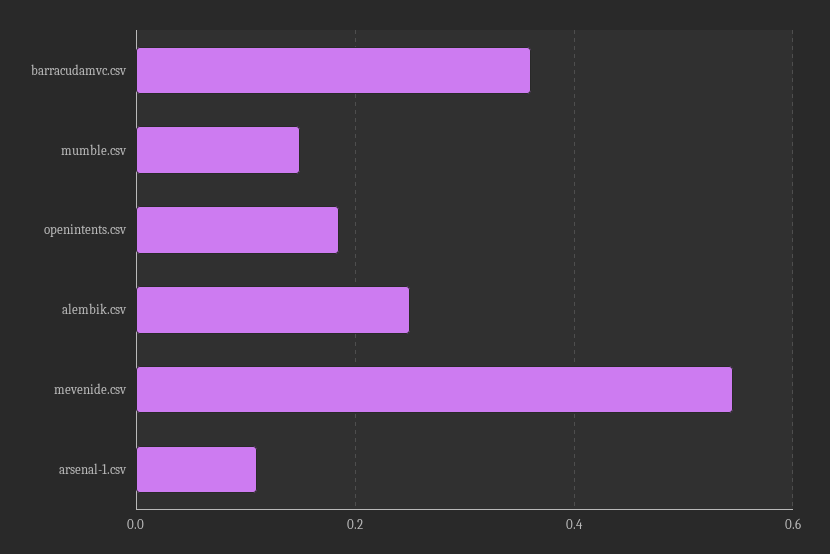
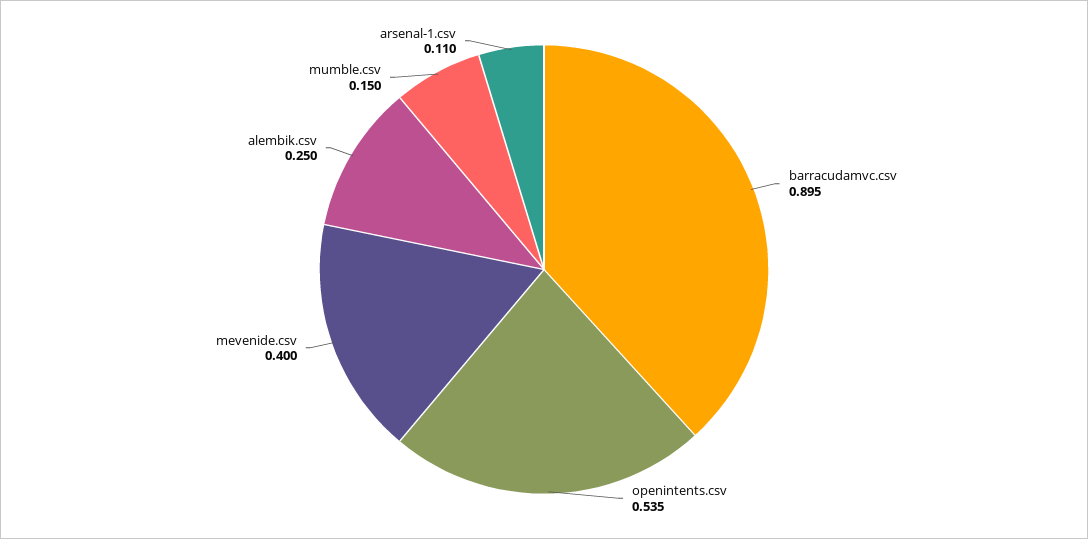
  {
-   "barracudamvc.csv": 0.36,
+   "barracudamvc.csv": 0.895,
    "mumble.csv": 0.15,
-   "openintents.csv": 0.18,
+   "openintents.csv": 0.535,
    "alembik.csv": 0.25,
-   "mevenide.csv": 0.54,
+   "mevenide.csv": 0.4,
    "arsenal-1.csv": 0.11
  }

